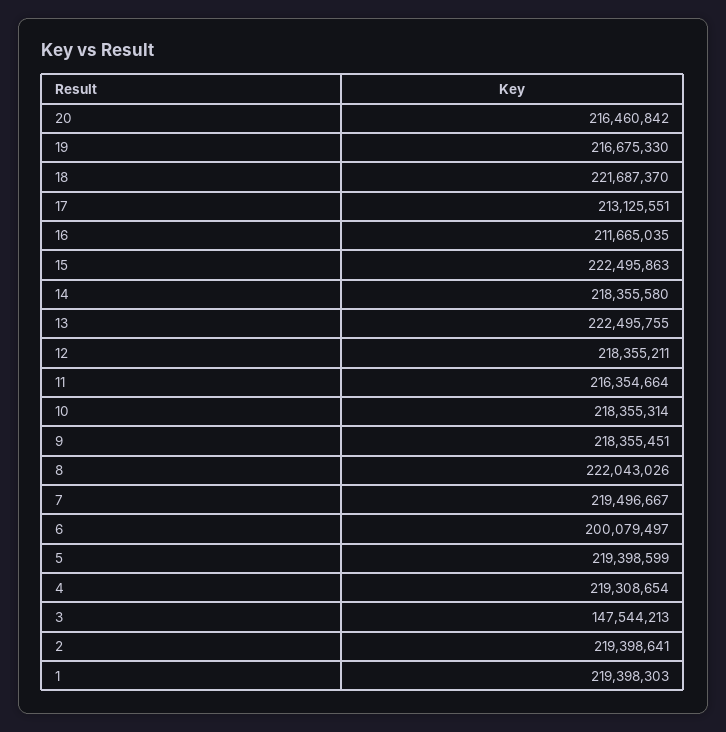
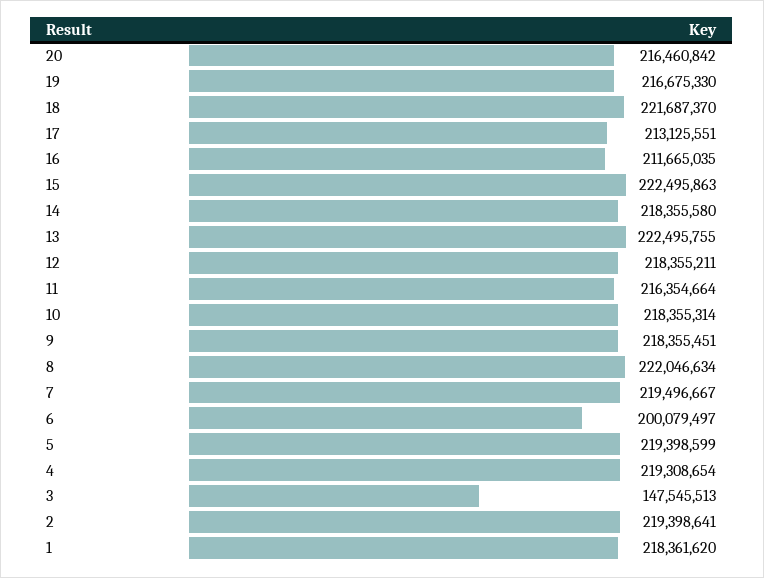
  {
    "20": 216460842,
    "19": 216675330,
    "18": 221687370,
    "17": 213125551,
    "16": 211665035,
    "15": 222495863,
    "14": 218355580,
    "13": 222495755,
    "12": 218355211,
    "11": 216354664,
    "10": 218355314,
    "9": 218355451,
-   "8": 222043026,
+   "8": 222046634,
    "7": 219496667,
    "6": 200079497,
    "5": 219398599,
    "4": 219308654,
-   "3": 147544213,
+   "3": 147545513,
    "2": 219398641,
-   "1": 219398303
+   "1": 218361620
  }

